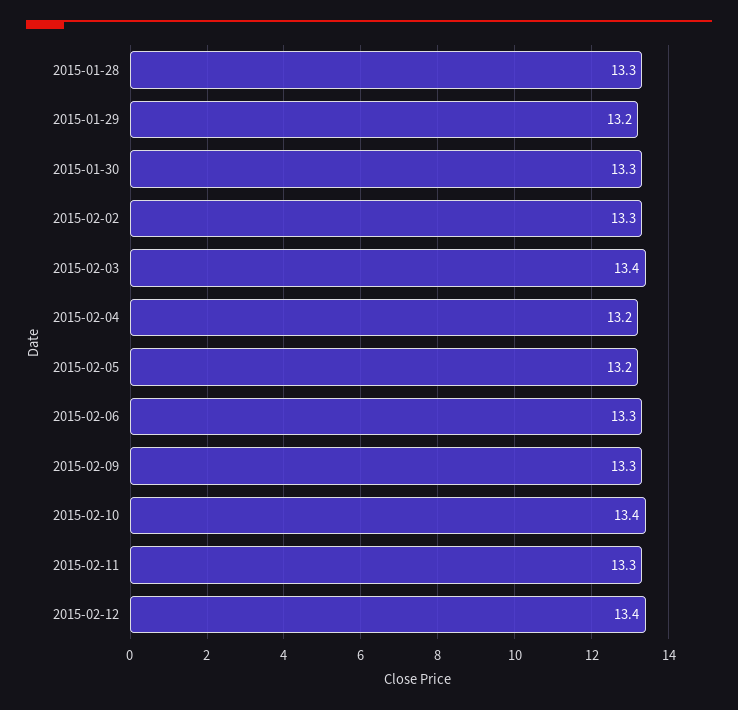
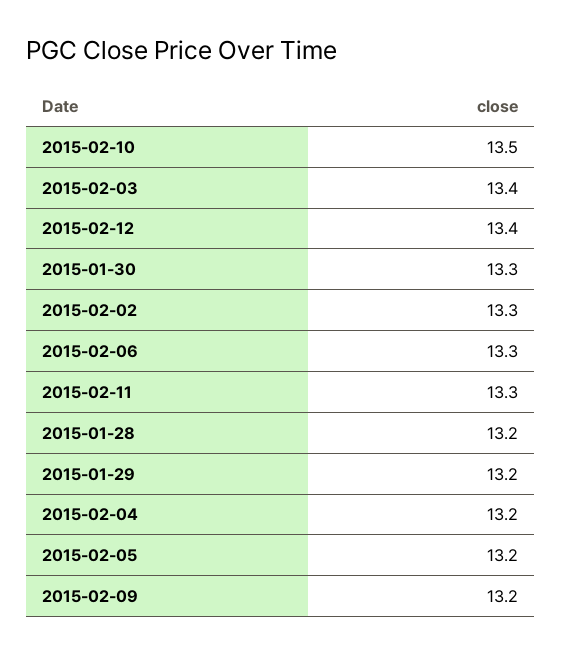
  {
-   "2015-01-28": 13.3,
+   "2015-01-28": 13.2,
    "2015-01-29": 13.2,
    "2015-01-30": 13.3,
    "2015-02-02": 13.3,
    "2015-02-03": 13.4,
    "2015-02-04": 13.2,
    "2015-02-05": 13.2,
    "2015-02-06": 13.3,
-   "2015-02-09": 13.3,
+   "2015-02-09": 13.2,
-   "2015-02-10": 13.4,
+   "2015-02-10": 13.5,
    "2015-02-11": 13.3,
    "2015-02-12": 13.4
  }

